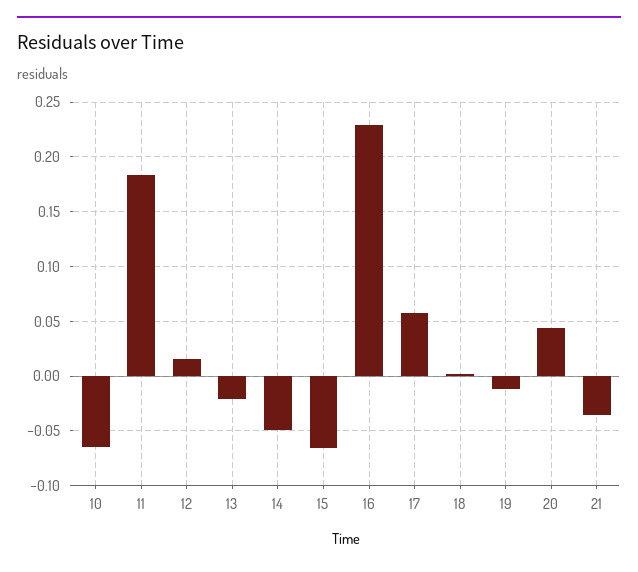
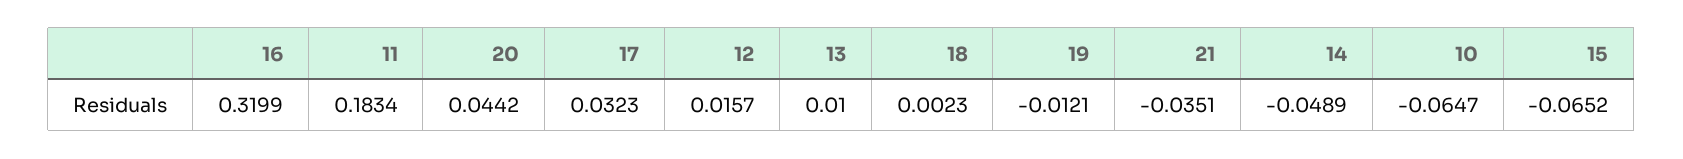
  {
    "10": -0.0647,
    "11": 0.1834,
    "12": 0.0157,
-   "13": -0.02,
+   "13": 0.01,
    "14": -0.0489,
    "15": -0.0652,
-   "16": 0.23,
+   "16": 0.3199,
-   "17": 0.06,
+   "17": 0.0323,
    "18": 0.0023,
    "19": -0.0121,
    "20": 0.0442,
    "21": -0.0351
  }

